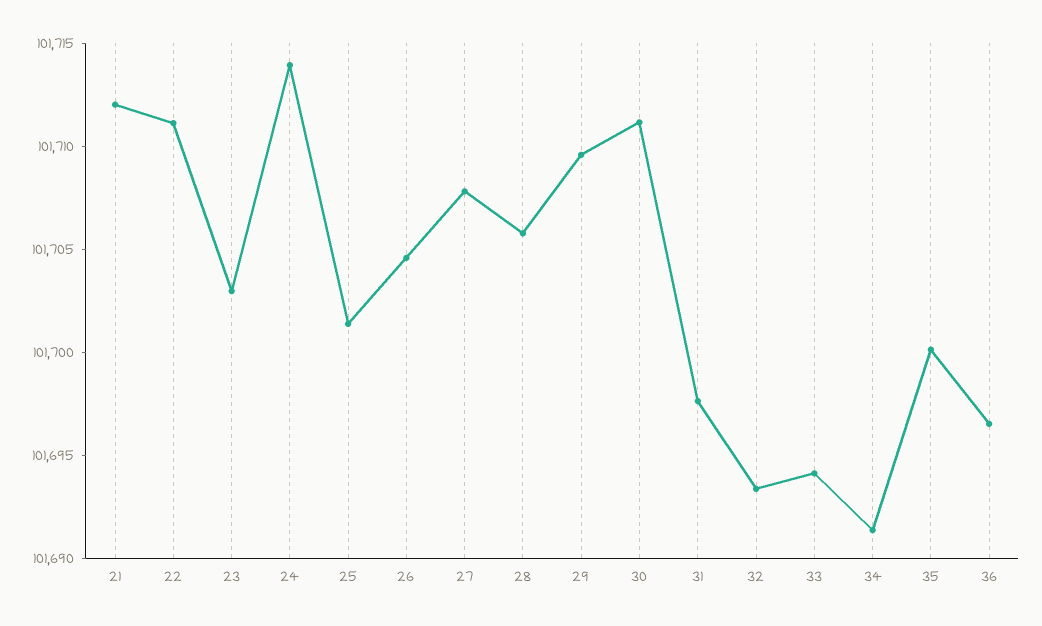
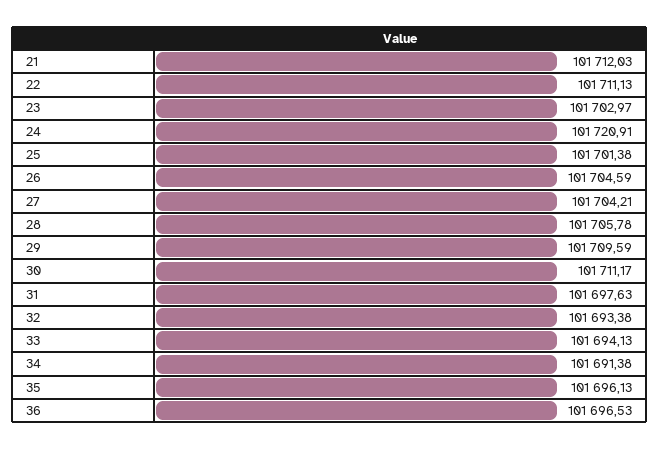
  {
    "21": 101712.03,
    "22": 101711.13,
    "23": 101702.97,
-   "24": 101714,
+   "24": 101720.91,
    "25": 101701.38,
    "26": 101704.59,
-   "27": 101708,
+   "27": 101704.21,
    "28": 101705.78,
    "29": 101709.59,
    "30": 101711.17,
    "31": 101697.63,
    "32": 101693.38,
    "33": 101694.13,
    "34": 101691.38,
-   "35": 101700,
+   "35": 101696.13,
    "36": 101696.53
  }

